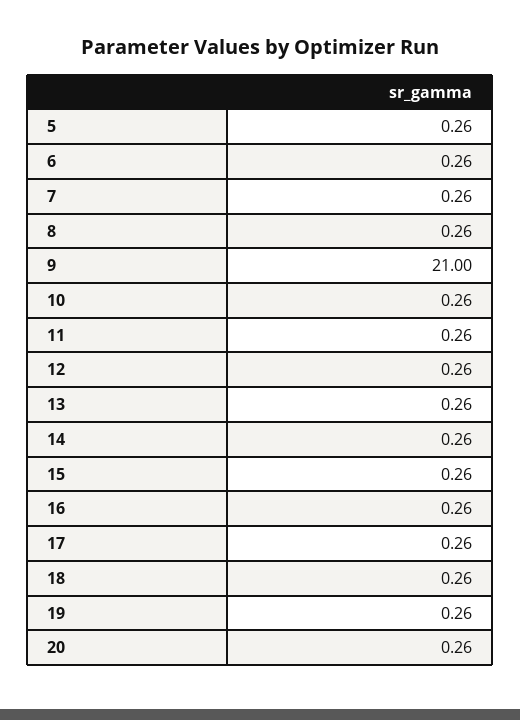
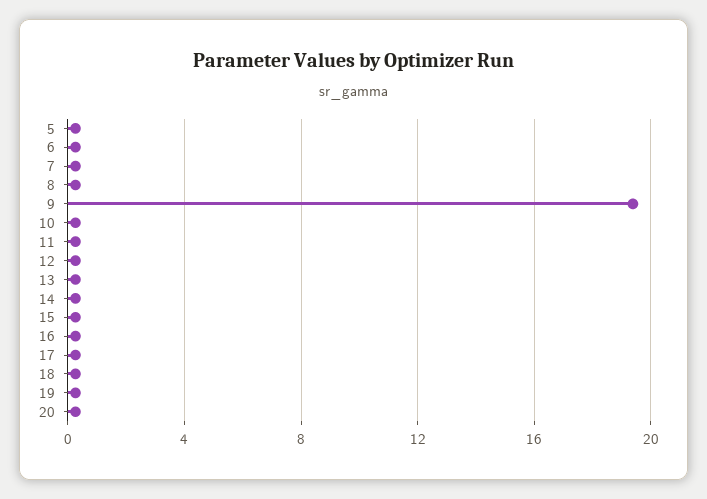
  {
    "5": 0.26,
    "6": 0.26,
    "7": 0.26,
    "8": 0.26,
-   "9": 21,
+   "9": 19.5,
    "10": 0.26,
    "11": 0.26,
    "12": 0.26,
    "13": 0.26,
    "14": 0.26,
    "15": 0.26,
    "16": 0.26,
    "17": 0.26,
    "18": 0.26,
    "19": 0.26,
    "20": 0.26
  }

